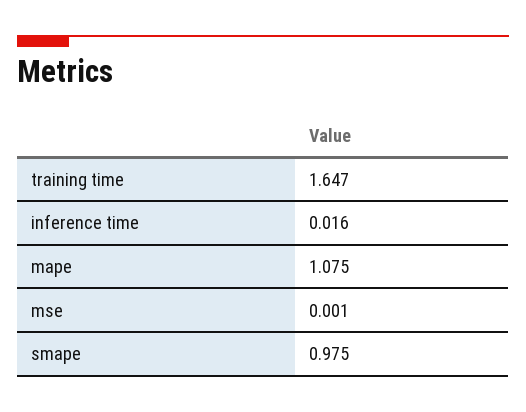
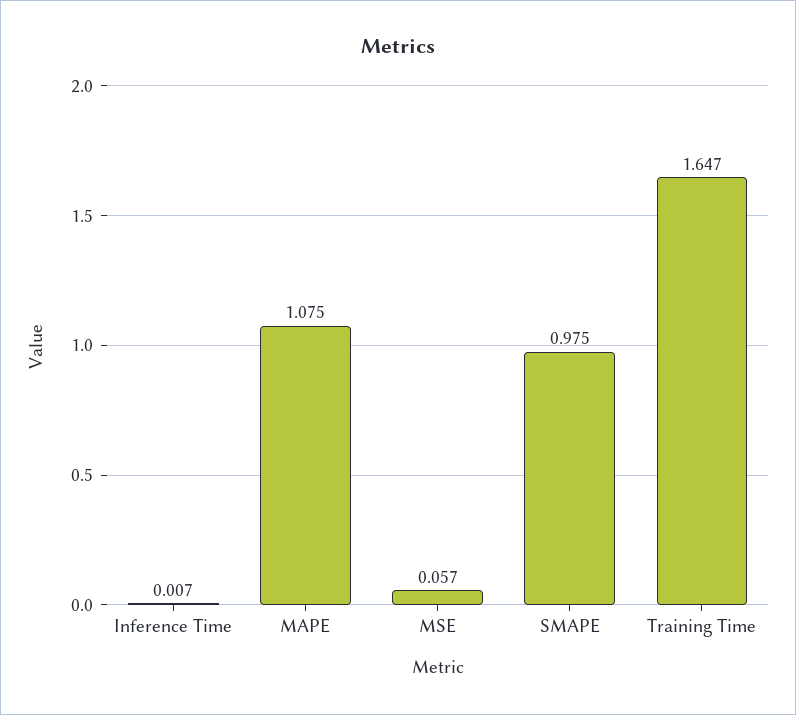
  {
    "training time": 1.647,
-   "inference time": 0.016,
+   "inference time": 0.007,
    "mape": 1.075,
-   "mse": 0.001,
+   "mse": 0.057,
    "smape": 0.975
  }

